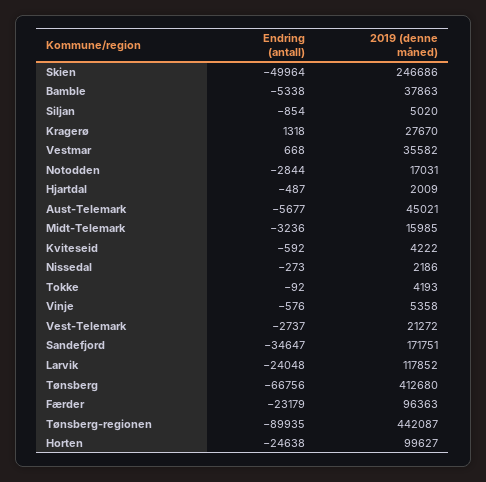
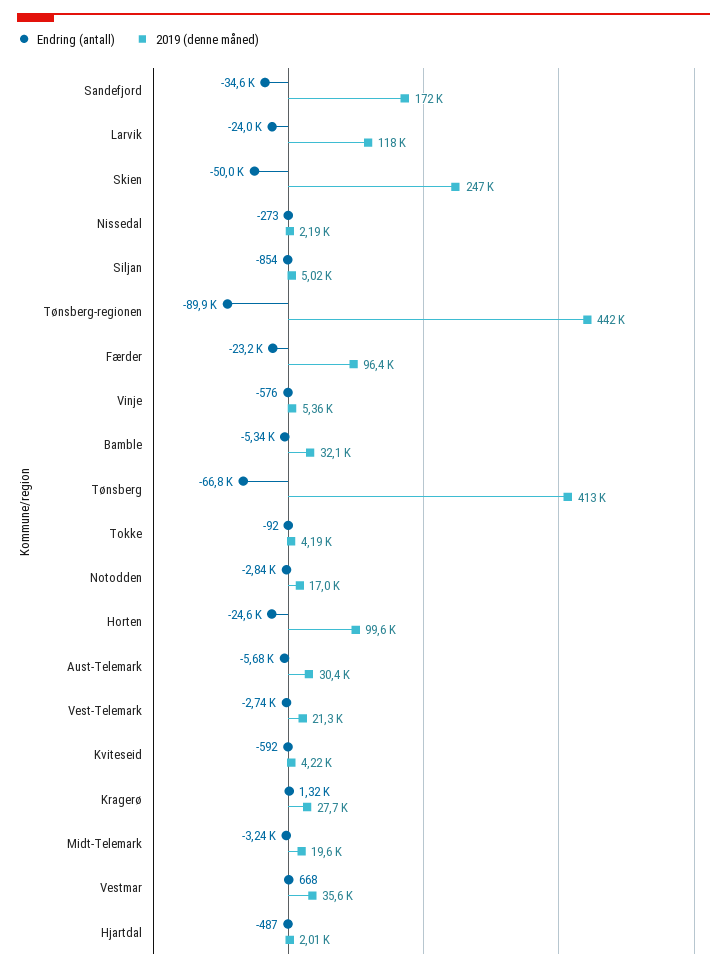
  {
    "Endring (antall)": {
      "Skien": -49964,
      "Bamble": -5338,
      "Siljan": -854,
      "Kragerø": 1318,
      "Vestmar": 668,
      "Notodden": -2844,
      "Hjartdal": -487,
      "Aust-Telemark": -5677,
      "Midt-Telemark": -3236,
      "Kviteseid": -592,
      "Nissedal": -273,
      "Tokke": -92,
      "Vinje": -576,
      "Vest-Telemark": -2737,
      "Sandefjord": -34647,
      "Larvik": -24048,
      "Tønsberg": -66756,
      "Færder": -23179,
      "Tønsberg-regionen": -89935,
      "Horten": -24638
    },
    "2019 (denne måned)": {
      "Skien": 246686,
-     "Bamble": 37863,
+     "Bamble": 32100,
      "Siljan": 5020,
      "Kragerø": 27670,
      "Vestmar": 35582,
      "Notodden": 17031,
      "Hjartdal": 2009,
-     "Aust-Telemark": 45021,
+     "Aust-Telemark": 30400,
-     "Midt-Telemark": 15985,
+     "Midt-Telemark": 19600,
      "Kviteseid": 4222,
      "Nissedal": 2186,
      "Tokke": 4193,
      "Vinje": 5358,
      "Vest-Telemark": 21272,
      "Sandefjord": 171751,
      "Larvik": 117852,
      "Tønsberg": 412680,
      "Færder": 96363,
      "Tønsberg-regionen": 442087,
      "Horten": 99627
    }
  }

